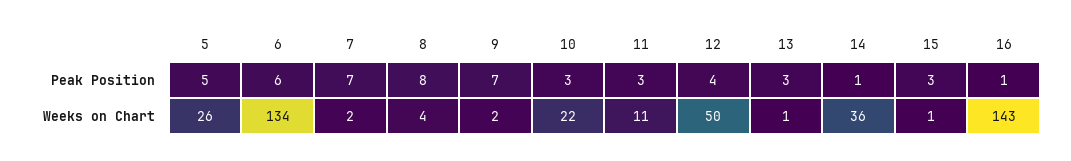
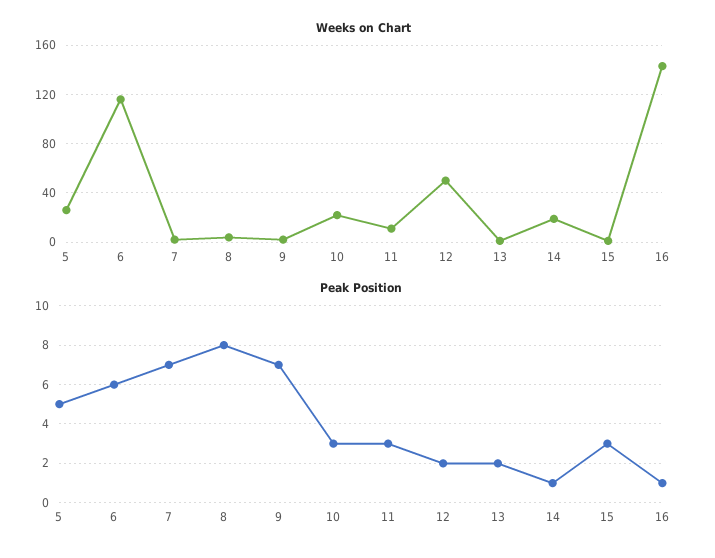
  {
    "Peak Position": {
      "5": 5,
      "6": 6,
      "7": 7,
      "8": 8,
      "9": 7,
      "10": 3,
      "11": 3,
-     "12": 4,
+     "12": 2,
-     "13": 3,
+     "13": 2,
      "14": 1,
      "15": 3,
      "16": 1
    },
    "Weeks on Chart": {
      "5": 26,
-     "6": 134,
+     "6": 115,
      "7": 2,
      "8": 4,
      "9": 2,
      "10": 22,
      "11": 11,
      "12": 50,
      "13": 1,
-     "14": 36,
+     "14": 20,
      "15": 1,
      "16": 143
    }
  }

